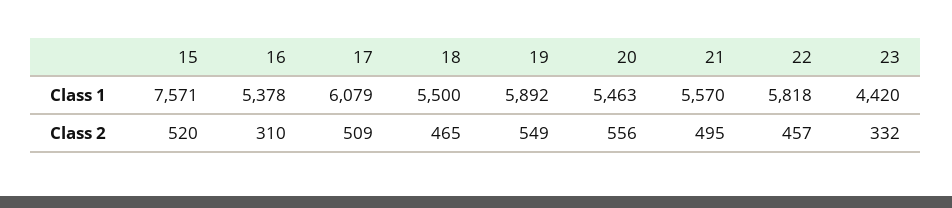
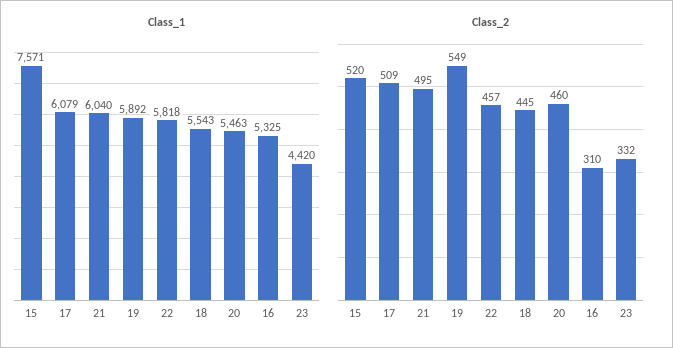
  {
    "Class 1": {
      "15": 7571,
-     "16": 5378,
+     "16": 5325,
      "17": 6079,
-     "18": 5500,
+     "18": 5543,
      "19": 5892,
      "20": 5463,
-     "21": 5570,
+     "21": 6040,
      "22": 5818,
      "23": 4420
    },
    "Class 2": {
      "15": 520,
      "16": 310,
      "17": 509,
-     "18": 465,
+     "18": 445,
      "19": 549,
-     "20": 556,
+     "20": 460,
      "21": 495,
      "22": 457,
      "23": 332
    }
  }

